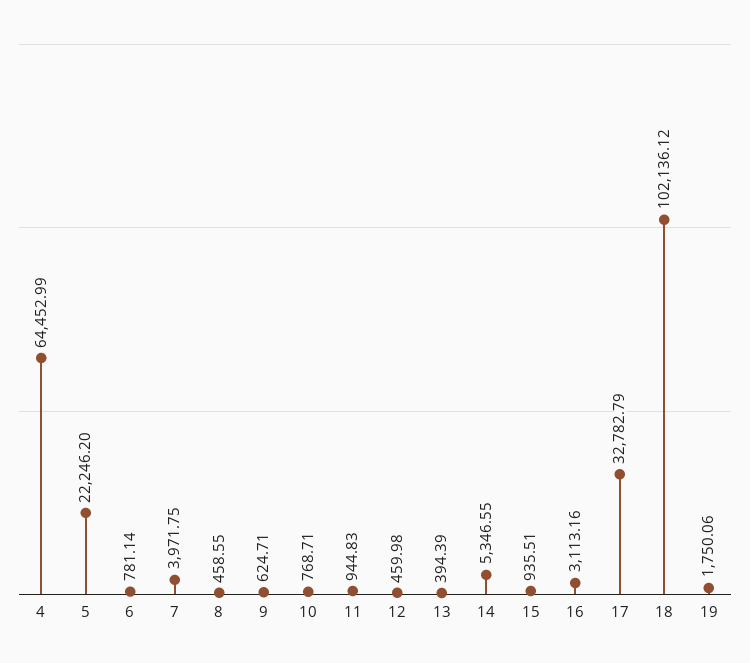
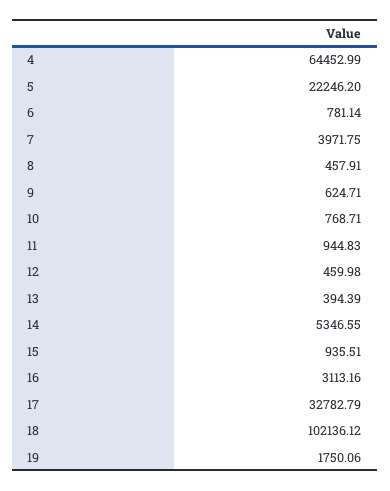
  {
    "4": 64452.99,
    "5": 22246.2,
    "6": 781.14,
    "7": 3971.75,
-   "8": 458.55,
+   "8": 457.91,
    "9": 624.71,
    "10": 768.71,
    "11": 944.83,
    "12": 459.98,
    "13": 394.39,
    "14": 5346.55,
    "15": 935.51,
    "16": 3113.16,
    "17": 32782.79,
    "18": 102136.12,
    "19": 1750.06
  }

